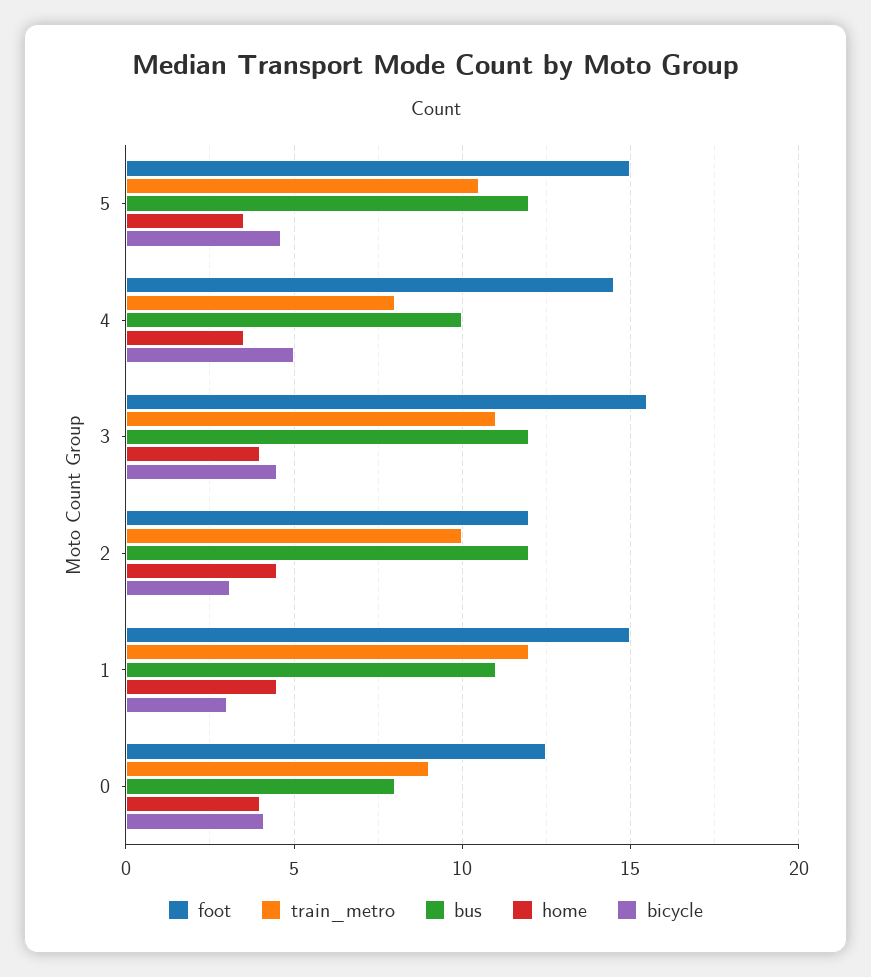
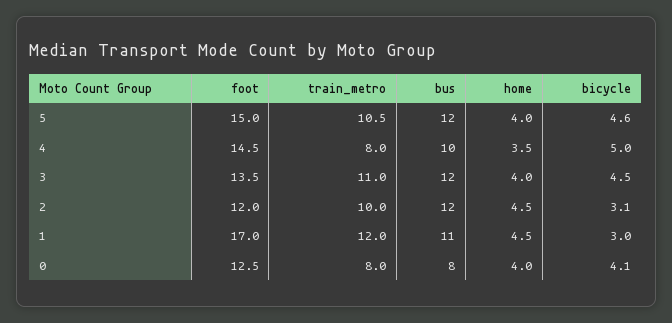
  {
    "foot": {
      "5": 15,
      "4": 14.5,
-     "3": 15.5,
+     "3": 13.5,
      "2": 12,
-     "1": 15,
+     "1": 17,
      "0": 12.5
    },
    "train_metro": {
      "5": 10.5,
      "4": 8,
      "3": 11,
      "2": 10,
      "1": 12,
-     "0": 9
+     "0": 8
    },
    "bus": {
      "5": 12,
      "4": 10,
      "3": 12,
      "2": 12,
      "1": 11,
      "0": 8
    },
    "home": {
-     "5": 3.5,
+     "5": 4,
      "4": 3.5,
      "3": 4,
      "2": 4.5,
      "1": 4.5,
      "0": 4
    },
    "bicycle": {
      "5": 4.6,
      "4": 5,
      "3": 4.5,
      "2": 3.1,
      "1": 3,
      "0": 4.1
    }
  }

